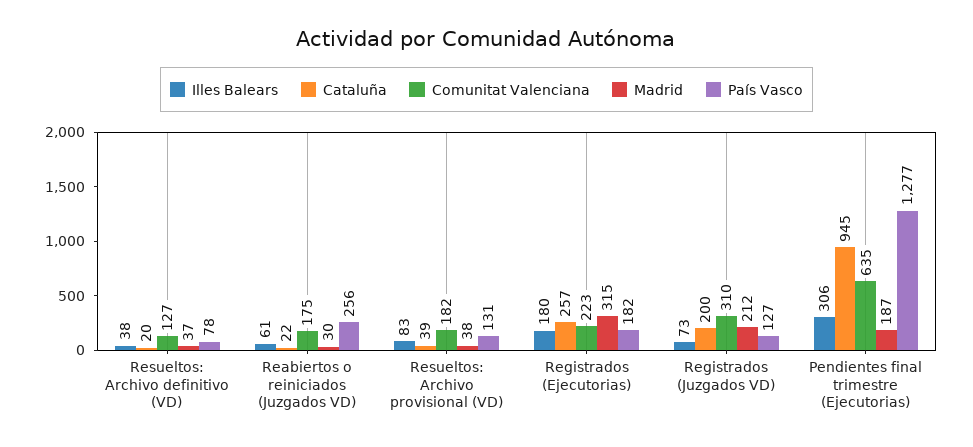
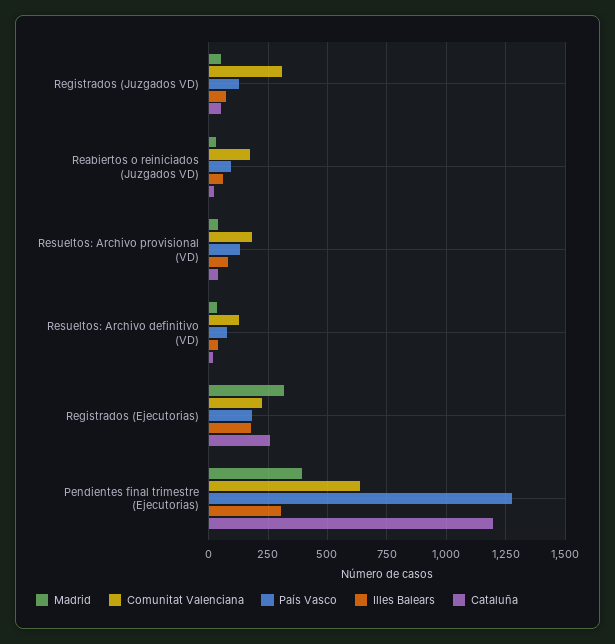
  {
    "Illes Balears": {
      "Resueltos: Archivo definitivo (VD)": 38,
      "Reabiertos o reiniciados (Juzgados VD)": 61,
      "Resueltos: Archivo provisional (VD)": 83,
      "Registrados (Ejecutorias)": 180,
      "Registrados (Juzgados VD)": 73,
      "Pendientes final trimestre (Ejecutorias)": 306
    },
    "Cataluña": {
      "Resueltos: Archivo definitivo (VD)": 20,
      "Reabiertos o reiniciados (Juzgados VD)": 22,
      "Resueltos: Archivo provisional (VD)": 39,
      "Registrados (Ejecutorias)": 257,
-     "Registrados (Juzgados VD)": 200,
+     "Registrados (Juzgados VD)": 50,
-     "Pendientes final trimestre (Ejecutorias)": 945
+     "Pendientes final trimestre (Ejecutorias)": 1200
    },
    "Comunitat Valenciana": {
      "Resueltos: Archivo definitivo (VD)": 127,
      "Reabiertos o reiniciados (Juzgados VD)": 175,
      "Resueltos: Archivo provisional (VD)": 182,
      "Registrados (Ejecutorias)": 223,
      "Registrados (Juzgados VD)": 310,
      "Pendientes final trimestre (Ejecutorias)": 635
    },
    "Madrid": {
      "Resueltos: Archivo definitivo (VD)": 37,
      "Reabiertos o reiniciados (Juzgados VD)": 30,
      "Resueltos: Archivo provisional (VD)": 38,
      "Registrados (Ejecutorias)": 315,
-     "Registrados (Juzgados VD)": 212,
+     "Registrados (Juzgados VD)": 50,
-     "Pendientes final trimestre (Ejecutorias)": 187
+     "Pendientes final trimestre (Ejecutorias)": 400
    },
    "País Vasco": {
      "Resueltos: Archivo definitivo (VD)": 78,
-     "Reabiertos o reiniciados (Juzgados VD)": 256,
+     "Reabiertos o reiniciados (Juzgados VD)": 100,
      "Resueltos: Archivo provisional (VD)": 131,
      "Registrados (Ejecutorias)": 182,
      "Registrados (Juzgados VD)": 127,
      "Pendientes final trimestre (Ejecutorias)": 1277
    }
  }

